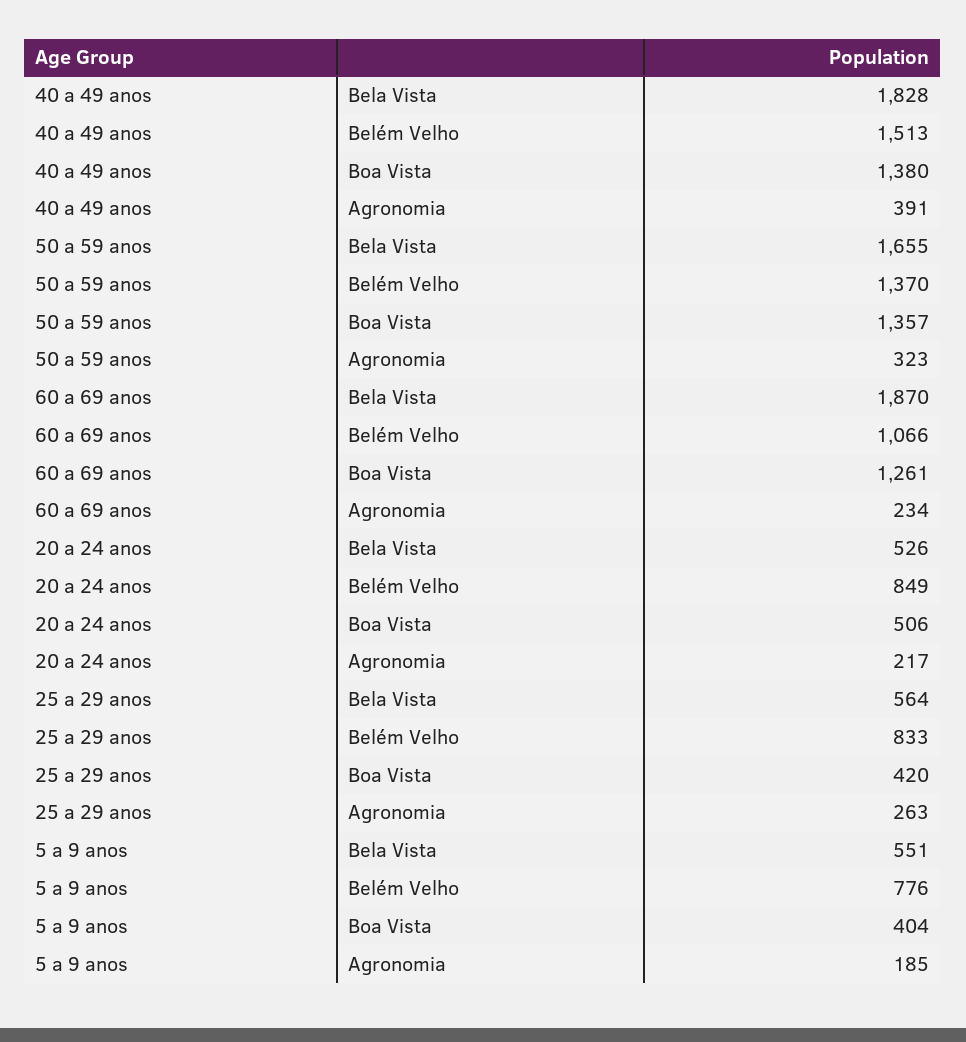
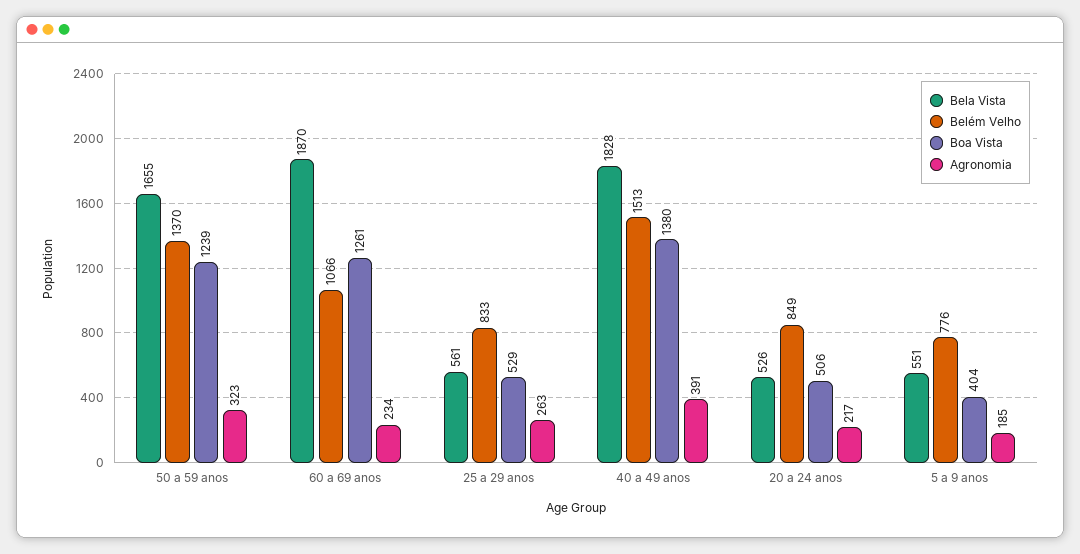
  {
    "Bela Vista": {
      "40 a 49 anos": 1828,
      "50 a 59 anos": 1655,
      "60 a 69 anos": 1870,
      "20 a 24 anos": 526,
-     "25 a 29 anos": 564,
+     "25 a 29 anos": 561,
      "5 a 9 anos": 551
    },
    "Belém Velho": {
      "40 a 49 anos": 1513,
      "50 a 59 anos": 1370,
      "60 a 69 anos": 1066,
      "20 a 24 anos": 849,
      "25 a 29 anos": 833,
      "5 a 9 anos": 776
    },
    "Boa Vista": {
      "40 a 49 anos": 1380,
-     "50 a 59 anos": 1357,
+     "50 a 59 anos": 1239,
      "60 a 69 anos": 1261,
      "20 a 24 anos": 506,
-     "25 a 29 anos": 420,
+     "25 a 29 anos": 529,
      "5 a 9 anos": 404
    },
    "Agronomia": {
      "40 a 49 anos": 391,
      "50 a 59 anos": 323,
      "60 a 69 anos": 234,
      "20 a 24 anos": 217,
      "25 a 29 anos": 263,
      "5 a 9 anos": 185
    }
  }

